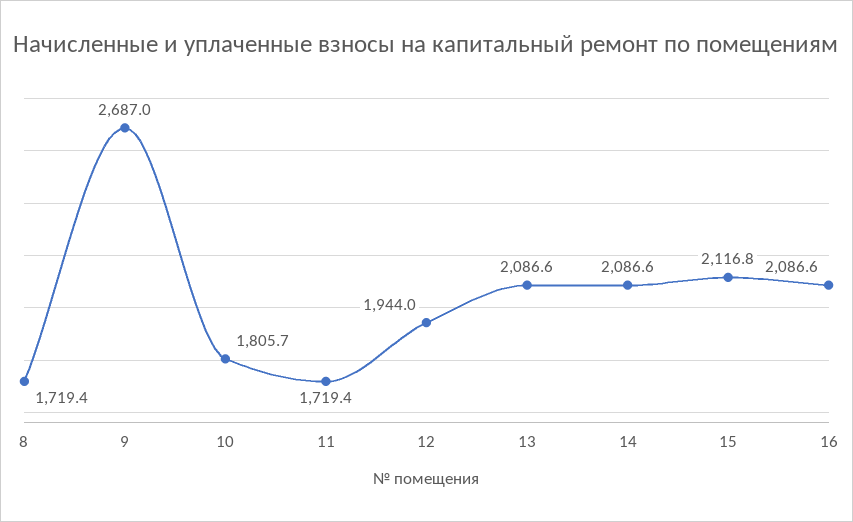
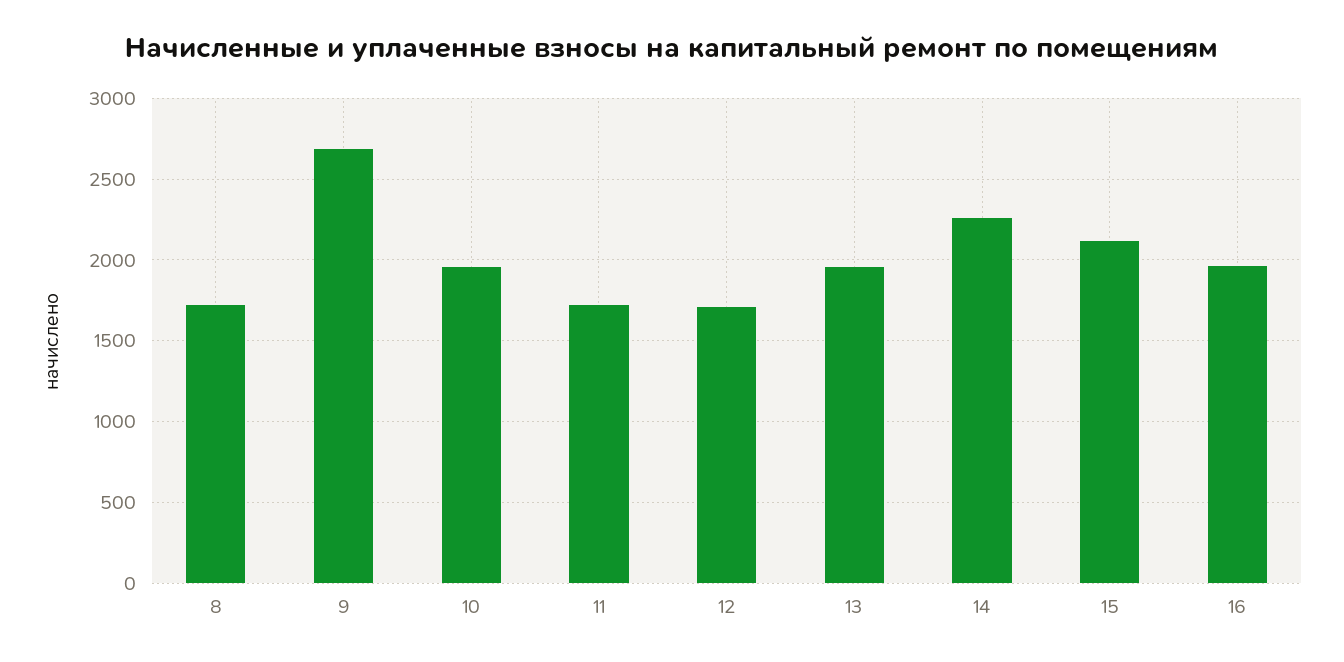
  {
    "8": 1719.4,
    "9": 2687,
-   "10": 1805.7,
+   "10": 1950,
    "11": 1719.4,
-   "12": 1944,
+   "12": 1700,
-   "13": 2086.6,
+   "13": 1950,
-   "14": 2086.6,
+   "14": 2250,
    "15": 2116.8,
-   "16": 2086.6
+   "16": 1950
  }

